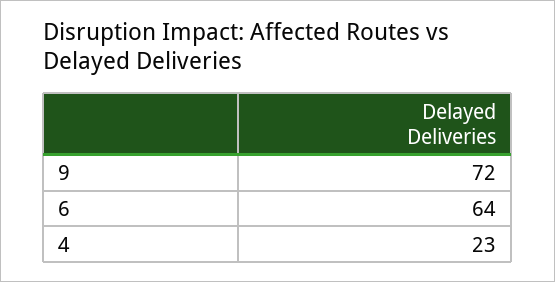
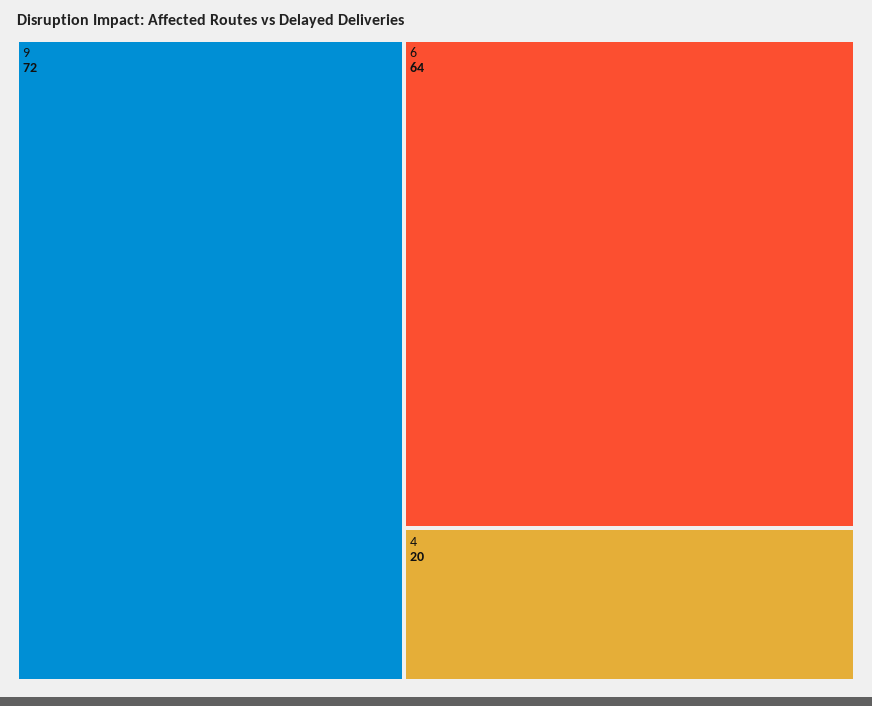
  {
    "9": 72,
    "6": 64,
-   "4": 23
+   "4": 20
  }

